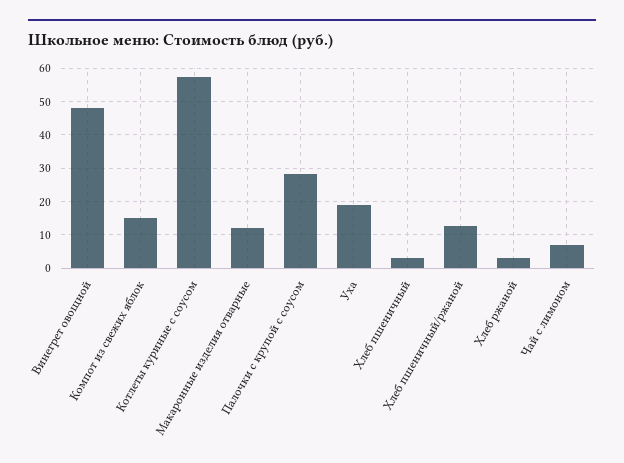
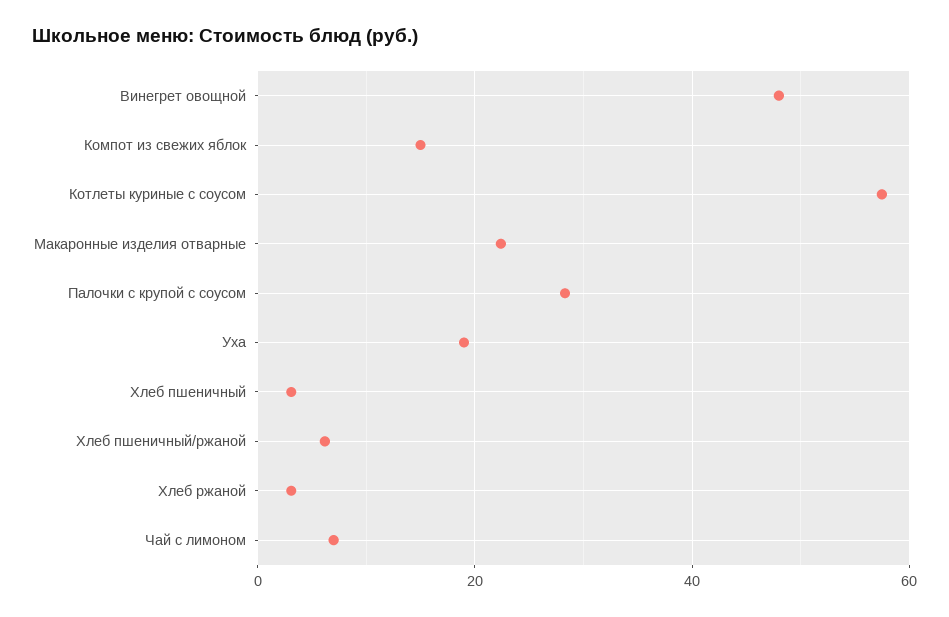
  {
    "Винегрет овощной": 48,
    "Компот из свежих яблок": 16,
    "Котлеты куриные с соусом": 58,
-   "Макаронные изделия отварные": 12,
+   "Макаронные изделия отварные": 22,
    "Палочки с крупой с соусом": 28,
    "Уха": 20,
    "Хлеб пшеничный": 4,
-   "Хлеб пшеничный/ржаной": 12,
+   "Хлеб пшеничный/ржаной": 6,
    "Хлеб ржаной": 4,
    "Чай с лимоном": 8
  }

